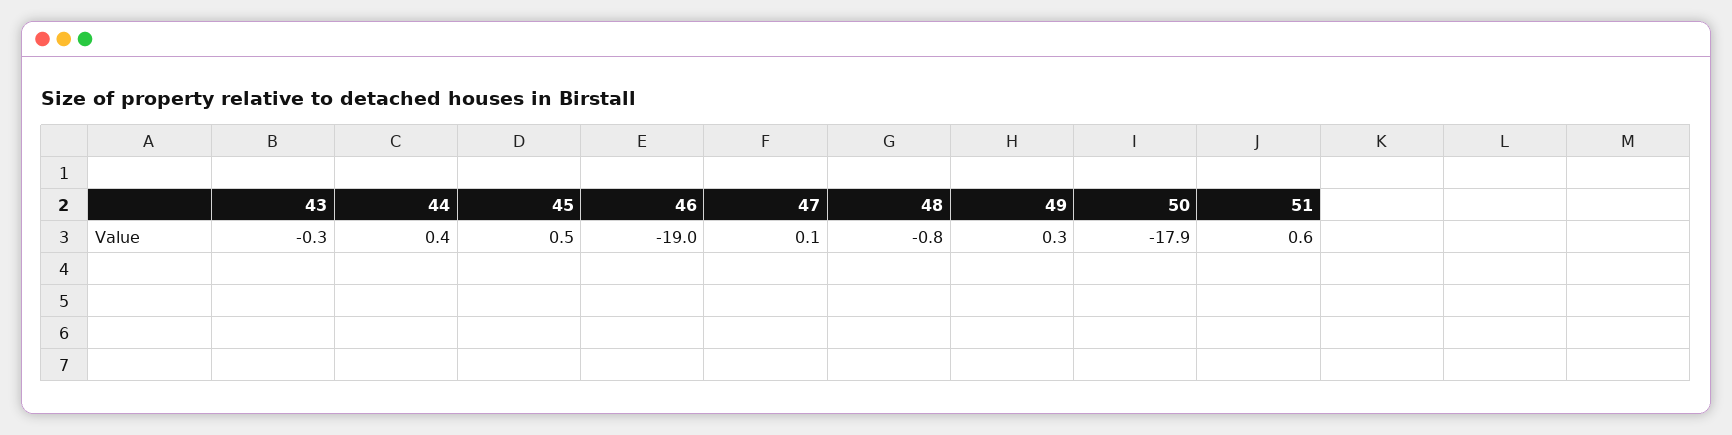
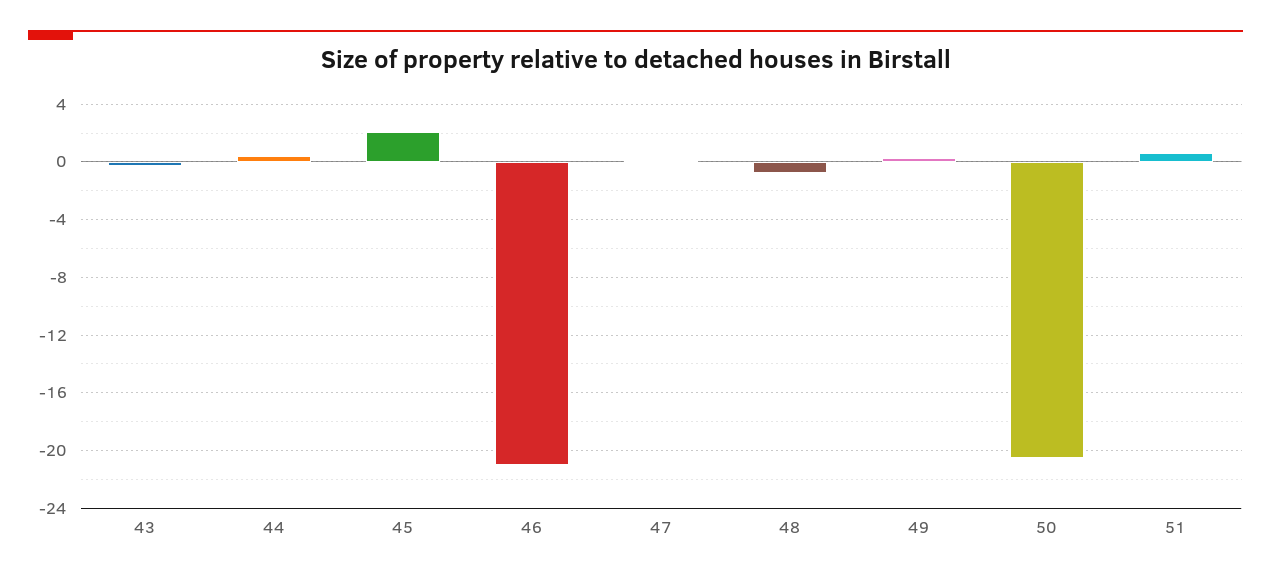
  {
    "43": -0.3,
    "44": 0.4,
-   "45": 0.5,
+   "45": 2,
-   "46": -19,
+   "46": -21,
    "47": 0.1,
    "48": -0.8,
    "49": 0.3,
-   "50": -17.9,
+   "50": -20.5,
    "51": 0.6
  }

